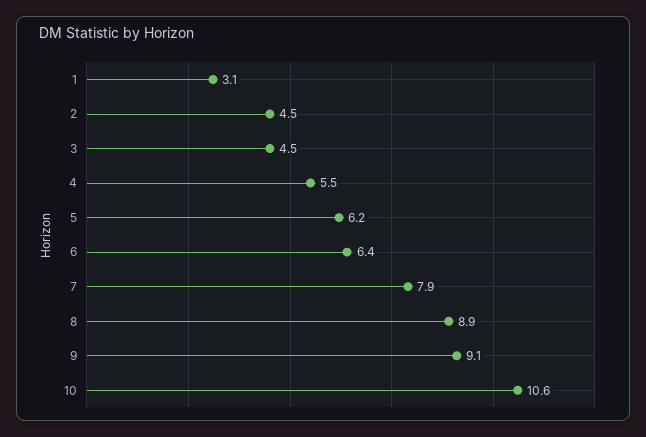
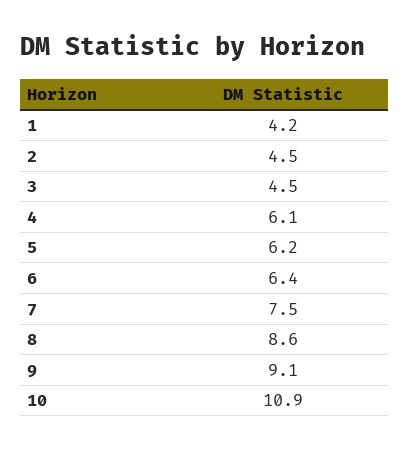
  {
-   "1": 3.1,
+   "1": 4.2,
    "2": 4.5,
    "3": 4.5,
-   "4": 5.5,
+   "4": 6.1,
    "5": 6.2,
    "6": 6.4,
-   "7": 7.9,
+   "7": 7.5,
-   "8": 8.9,
+   "8": 8.6,
    "9": 9.1,
-   "10": 10.6
+   "10": 10.9
  }

